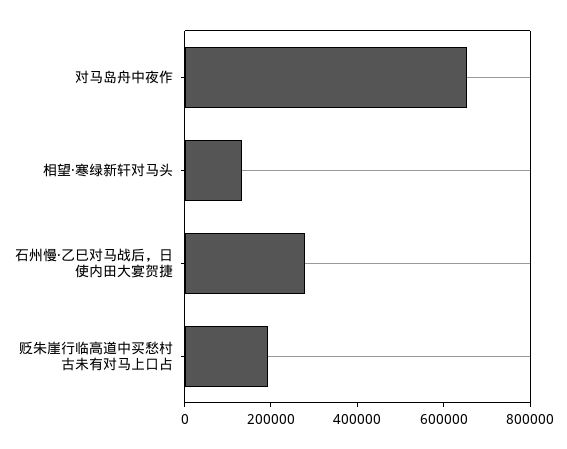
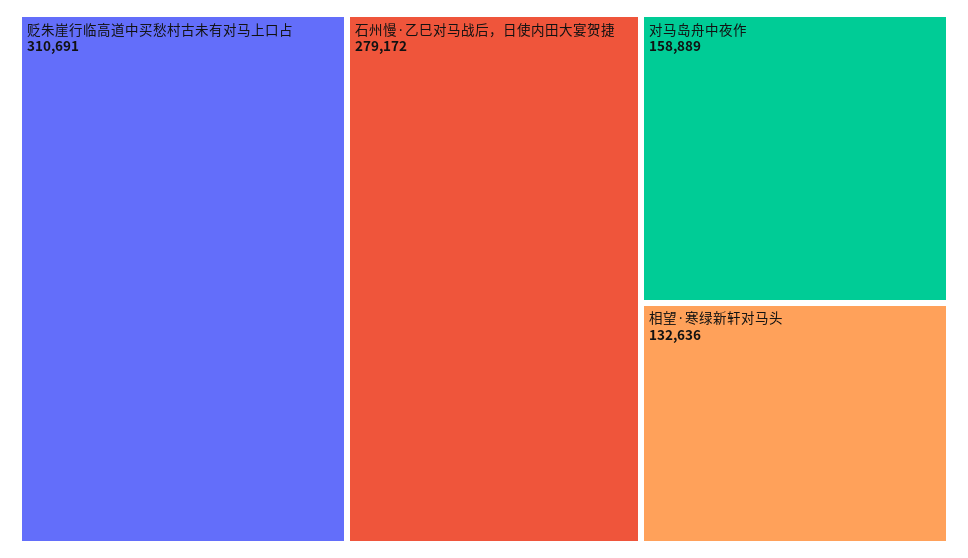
  {
-   "对马岛舟中夜作": 650000,
+   "对马岛舟中夜作": 158889,
    "相望·寒绿新轩对马头": 132636,
    "石州慢·乙巳对马战后，日使内田大宴贺捷": 279172,
-   "贬朱崖行临高道中买愁村古未有对马上口占": 200000
+   "贬朱崖行临高道中买愁村古未有对马上口占": 310691
  }

